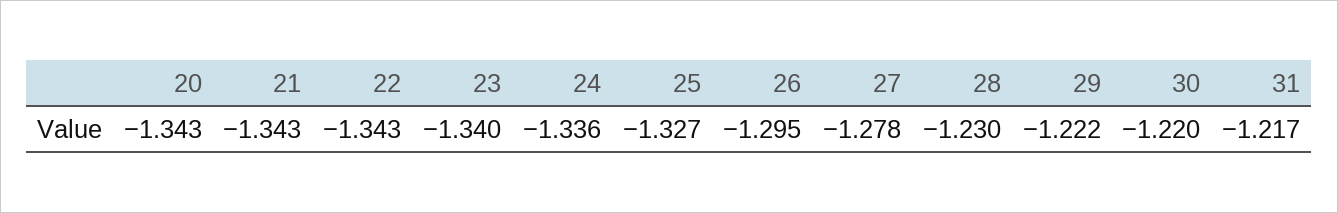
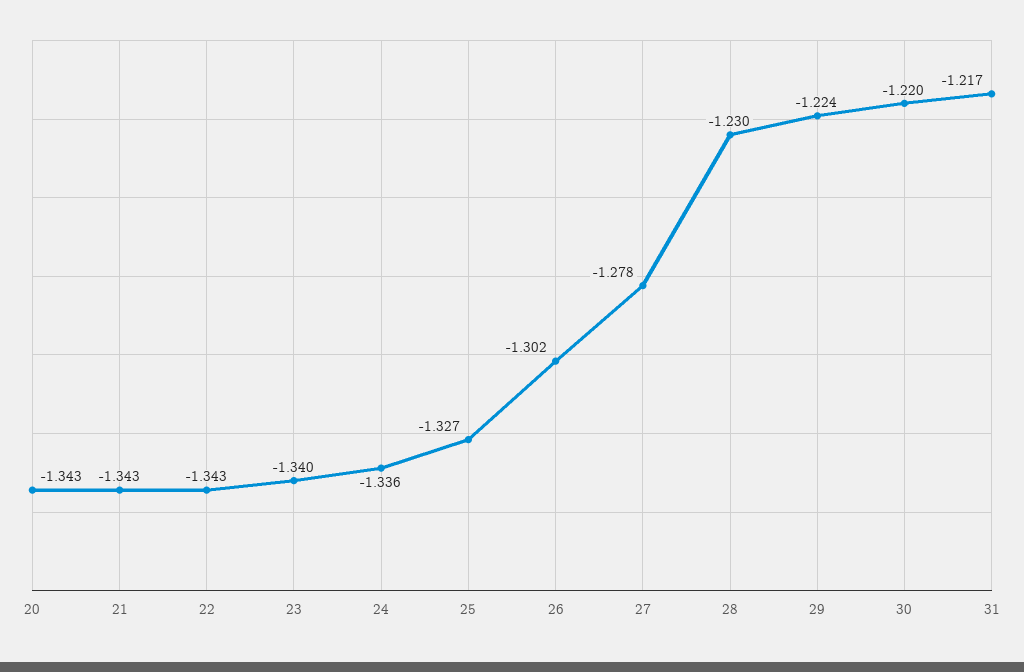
  {
    "20": -1.343,
    "21": -1.343,
    "22": -1.343,
    "23": -1.34,
    "24": -1.336,
    "25": -1.327,
-   "26": -1.295,
+   "26": -1.302,
    "27": -1.278,
    "28": -1.23,
-   "29": -1.222,
+   "29": -1.224,
    "30": -1.22,
    "31": -1.217
  }

